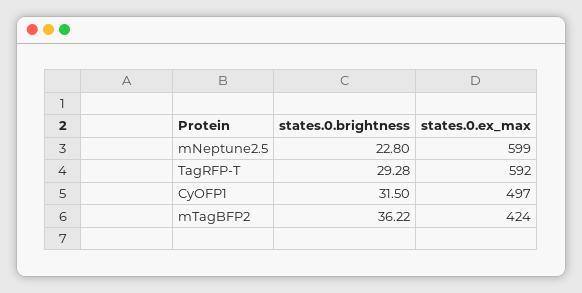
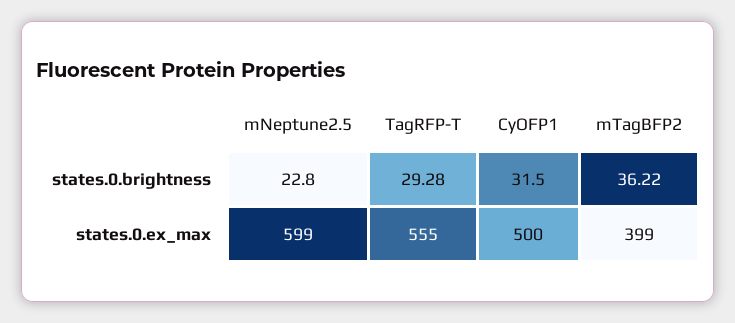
  {
    "states.0.brightness": {
      "mNeptune2.5": 22.8,
      "TagRFP-T": 29.28,
      "CyOFP1": 31.5,
      "mTagBFP2": 36.22
    },
    "states.0.ex_max": {
      "mNeptune2.5": 599,
-     "TagRFP-T": 592,
+     "TagRFP-T": 555,
-     "CyOFP1": 497,
+     "CyOFP1": 500,
-     "mTagBFP2": 424
+     "mTagBFP2": 399
    }
  }

